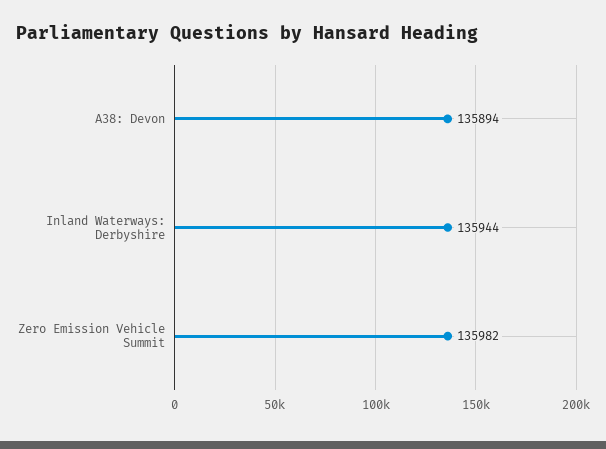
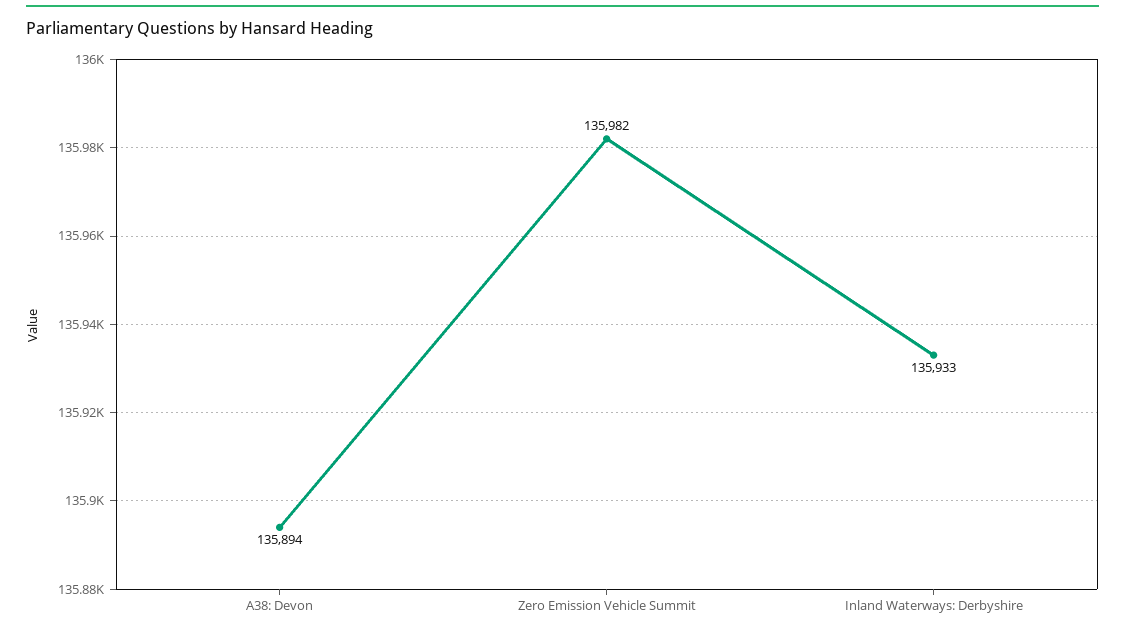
  {
    "A38: Devon": 135894,
-   "Inland Waterways: Derbyshire": 135944,
+   "Inland Waterways: Derbyshire": 135933,
    "Zero Emission Vehicle Summit": 135982
  }

